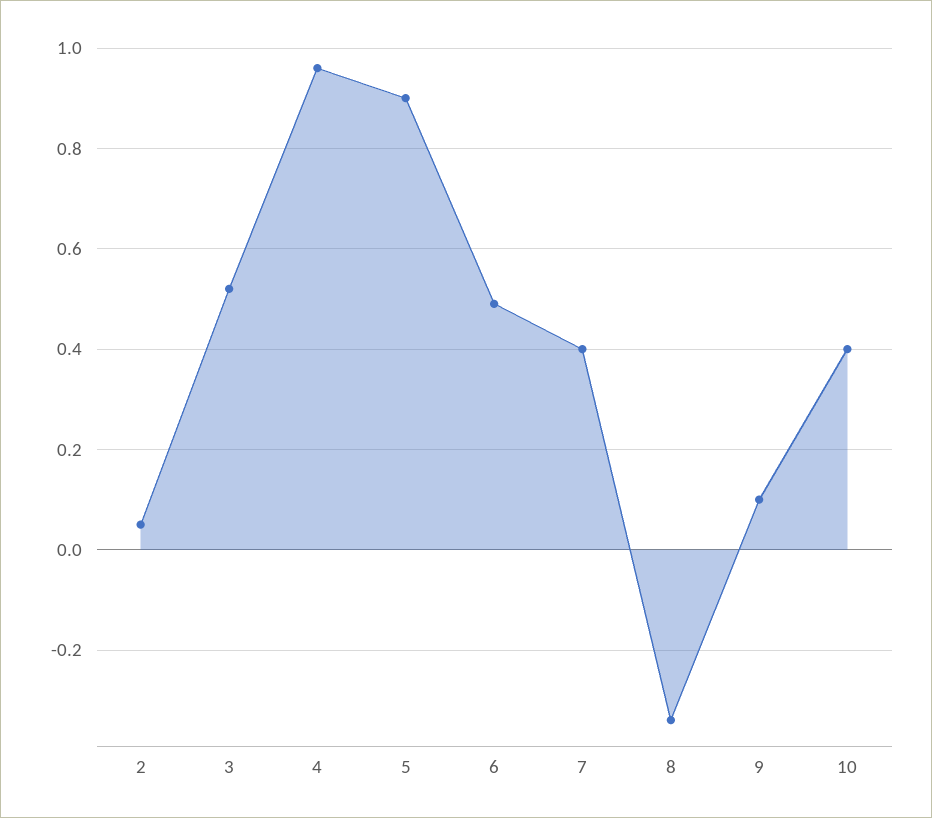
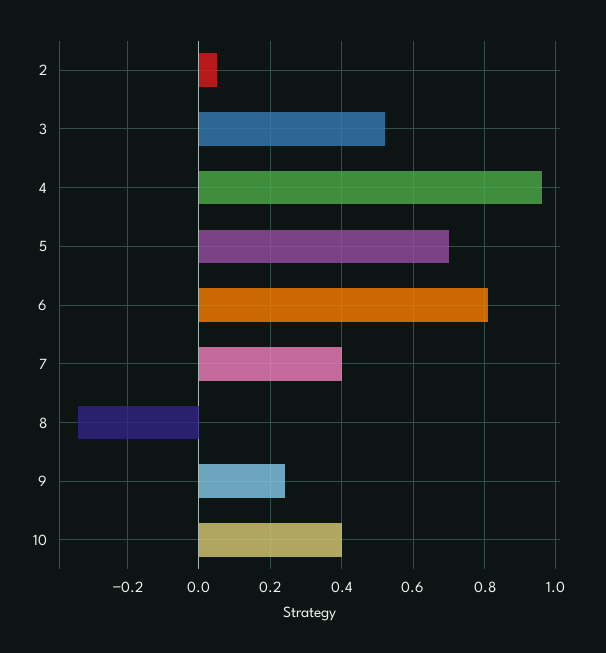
  {
    "2": 0.05,
    "3": 0.5,
    "4": 0.95,
-   "5": 0.9,
+   "5": 0.7,
-   "6": 0.5,
+   "6": 0.8,
    "7": 0.4,
    "8": -0.35,
-   "9": 0.1,
+   "9": 0.25,
    "10": 0.4
  }

